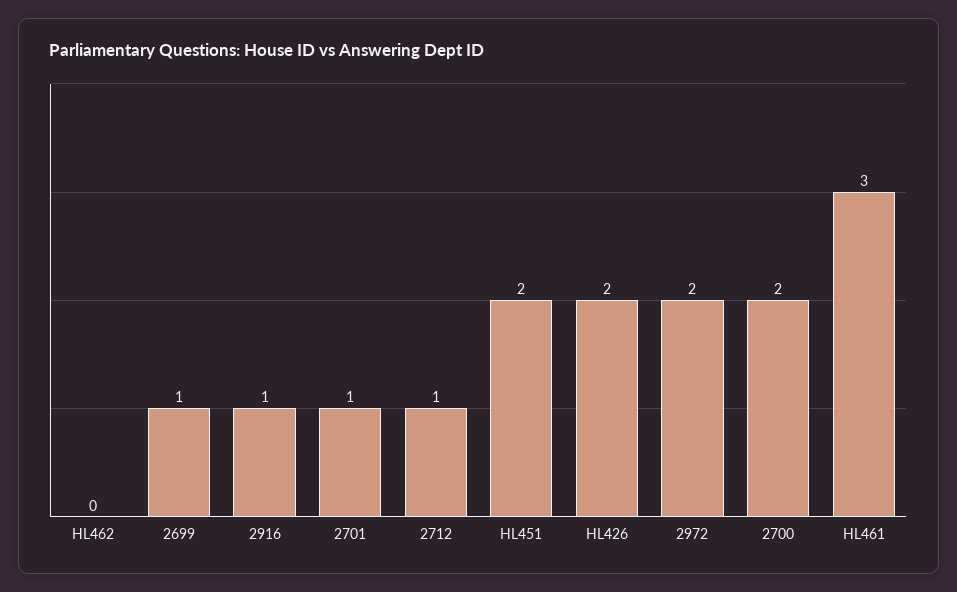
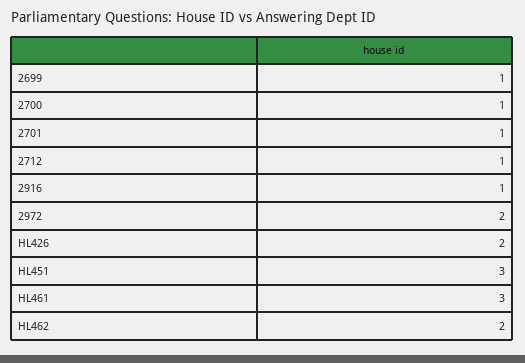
  {
-   "HL462": 0,
+   "HL462": 2,
    "2699": 1,
    "2916": 1,
    "2701": 1,
    "2712": 1,
-   "HL451": 2,
+   "HL451": 3,
    "HL426": 2,
    "2972": 2,
-   "2700": 2,
+   "2700": 1,
    "HL461": 3
  }

